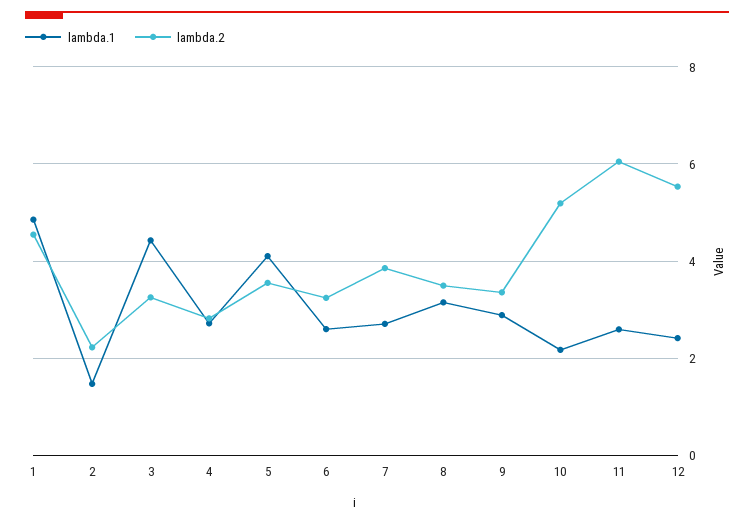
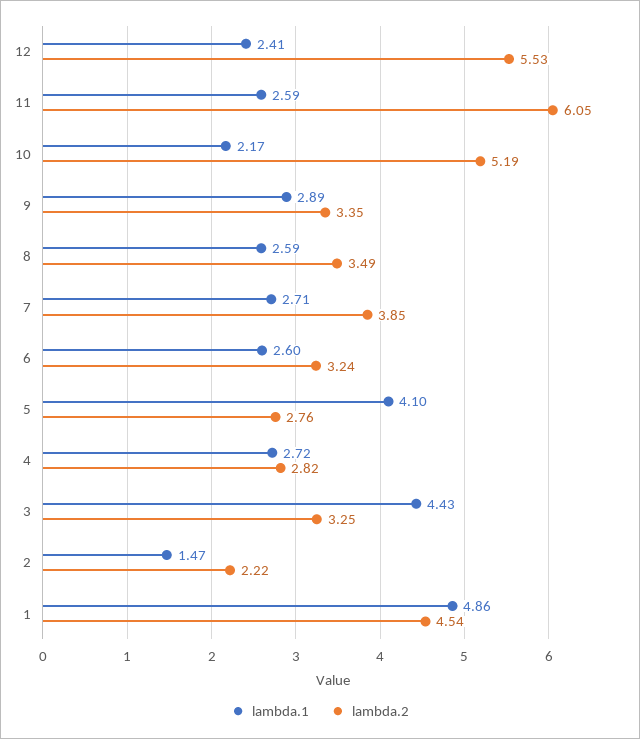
  {
    "lambda.1": {
      "1": 4.86,
      "2": 1.47,
      "3": 4.43,
      "4": 2.72,
      "5": 4.1,
      "6": 2.6,
      "7": 2.71,
-     "8": 3.2,
+     "8": 2.59,
      "9": 2.89,
      "10": 2.17,
      "11": 2.59,
      "12": 2.41
    },
    "lambda.2": {
      "1": 4.54,
      "2": 2.22,
      "3": 3.25,
      "4": 2.82,
-     "5": 3.6,
+     "5": 2.76,
      "6": 3.24,
      "7": 3.85,
      "8": 3.49,
      "9": 3.35,
      "10": 5.19,
      "11": 6.05,
      "12": 5.53
    }
  }

